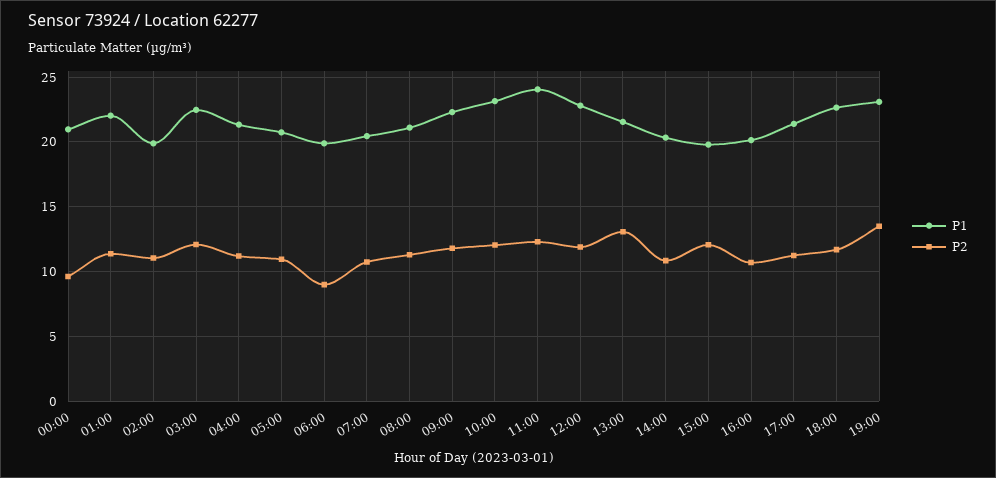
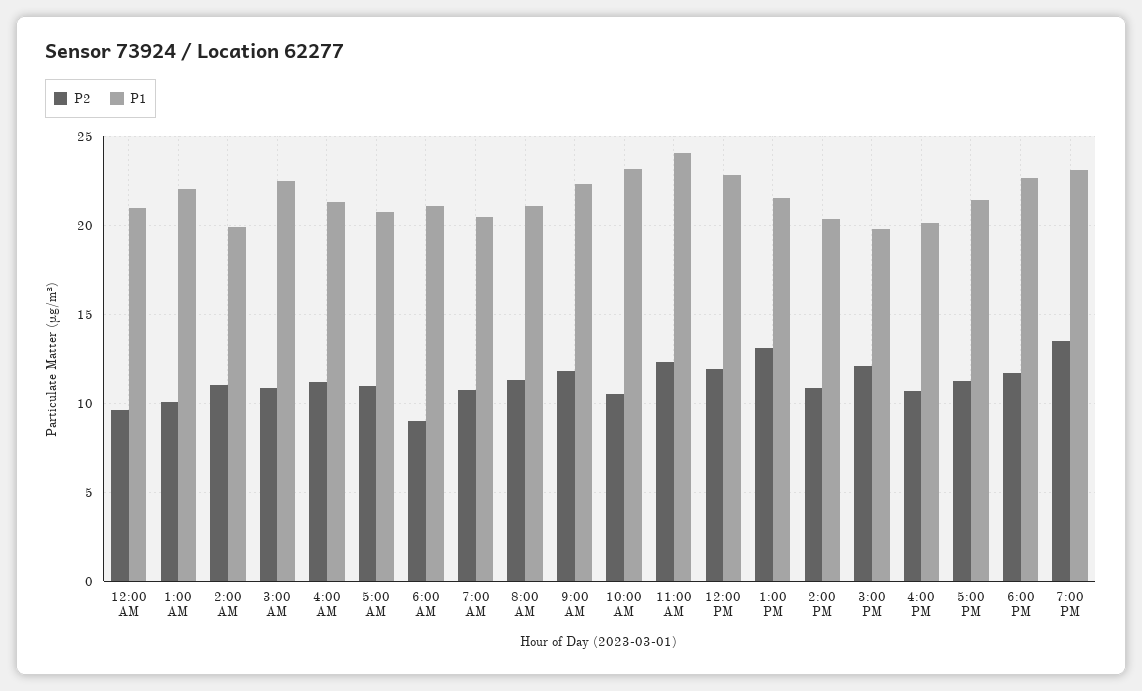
  {
    "P1": {
      "00:00": 21,
      "01:00": 22,
      "02:00": 20,
      "03:00": 22.5,
      "04:00": 21.5,
      "05:00": 21,
-     "06:00": 20,
+     "06:00": 21,
      "07:00": 20.5,
      "08:00": 21,
      "09:00": 22.5,
      "10:00": 23,
      "11:00": 24,
      "12:00": 23,
      "13:00": 21.5,
      "14:00": 20.5,
      "15:00": 20,
      "16:00": 20,
      "17:00": 21.5,
      "18:00": 22.5,
      "19:00": 23
    },
    "P2": {
      "00:00": 9.5,
-     "01:00": 11.5,
+     "01:00": 10,
      "02:00": 11,
-     "03:00": 12,
+     "03:00": 11,
      "04:00": 11,
      "05:00": 11,
      "06:00": 9,
      "07:00": 11,
      "08:00": 11.5,
      "09:00": 12,
-     "10:00": 12,
+     "10:00": 10.5,
      "11:00": 12.5,
      "12:00": 12,
      "13:00": 13,
      "14:00": 11,
      "15:00": 12,
      "16:00": 10.5,
      "17:00": 11.5,
      "18:00": 11.5,
      "19:00": 13.5
    }
  }

